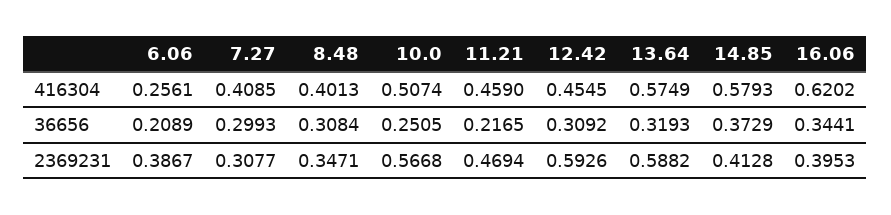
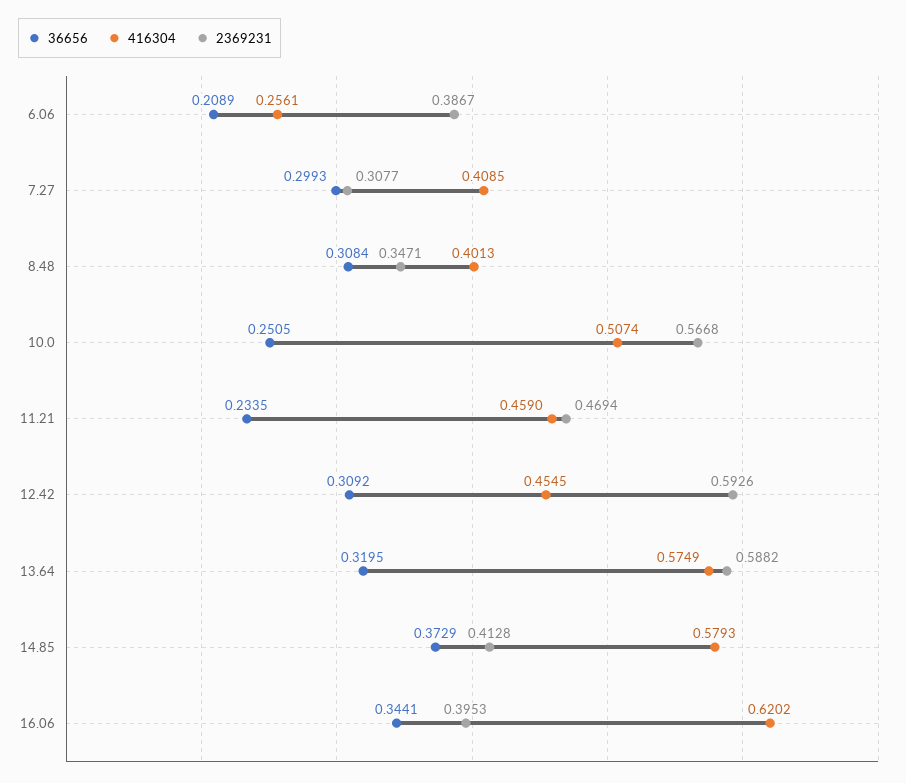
  {
    "416304": {
      "6.06": 0.2561,
      "7.27": 0.4085,
      "8.48": 0.4013,
      "10.0": 0.5074,
      "11.21": 0.459,
      "12.42": 0.4545,
      "13.64": 0.5749,
      "14.85": 0.5793,
      "16.06": 0.6202
    },
    "36656": {
      "6.06": 0.2089,
      "7.27": 0.2993,
      "8.48": 0.3084,
      "10.0": 0.2505,
-     "11.21": 0.2165,
+     "11.21": 0.2335,
      "12.42": 0.3092,
-     "13.64": 0.3193,
+     "13.64": 0.3195,
      "14.85": 0.3729,
      "16.06": 0.3441
    },
    "2369231": {
      "6.06": 0.3867,
      "7.27": 0.3077,
      "8.48": 0.3471,
      "10.0": 0.5668,
      "11.21": 0.4694,
      "12.42": 0.5926,
      "13.64": 0.5882,
      "14.85": 0.4128,
      "16.06": 0.3953
    }
  }

